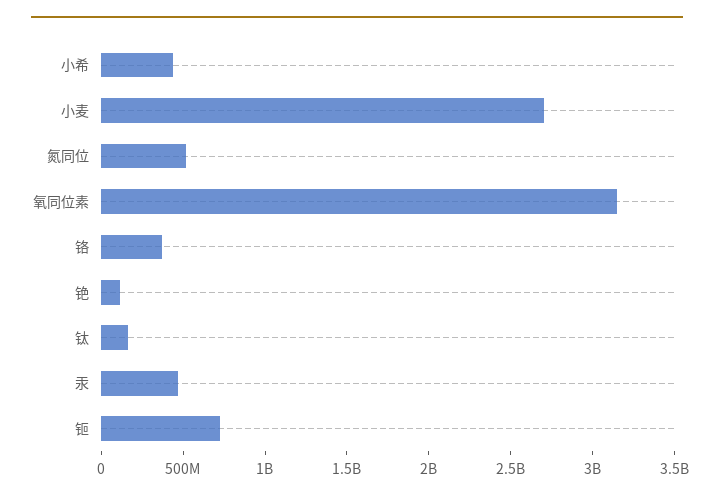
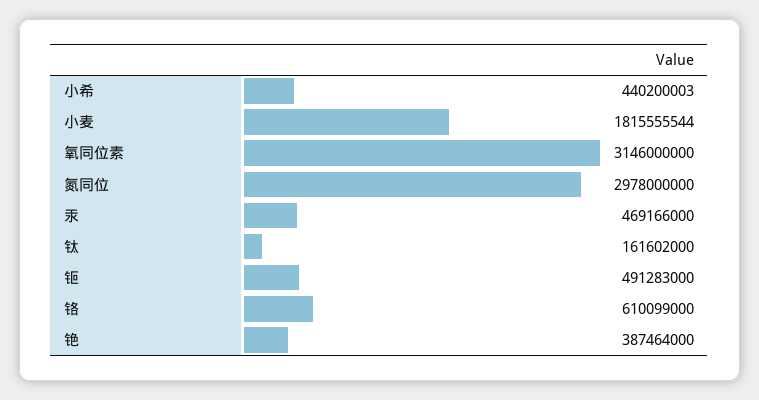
  {
    "小希": 440200003,
-   "小麦": 2700000000,
+   "小麦": 1815555544,
-   "氮同位": 500000000,
+   "氮同位": 2978000000,
    "氧同位素": 3146000000,
-   "铬": 400000000,
+   "铬": 610099000,
-   "铯": 100000000,
+   "铯": 387464000,
    "钛": 161602000,
    "汞": 469166000,
-   "钷": 700000000
+   "钷": 491283000
  }

